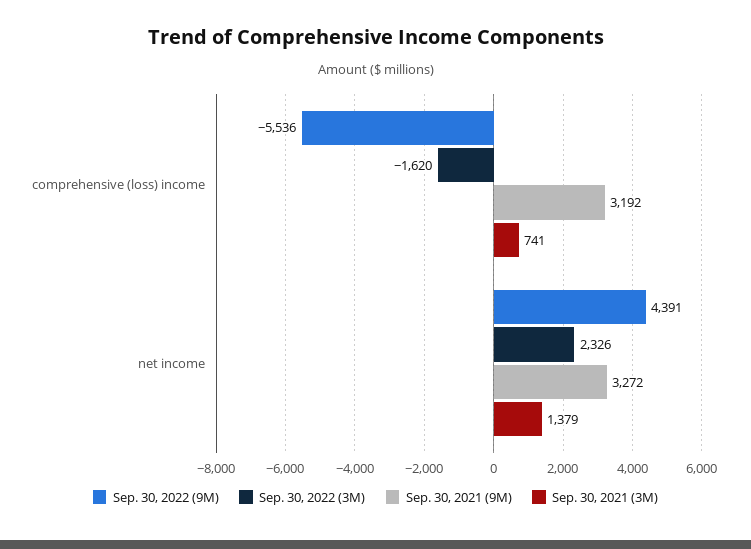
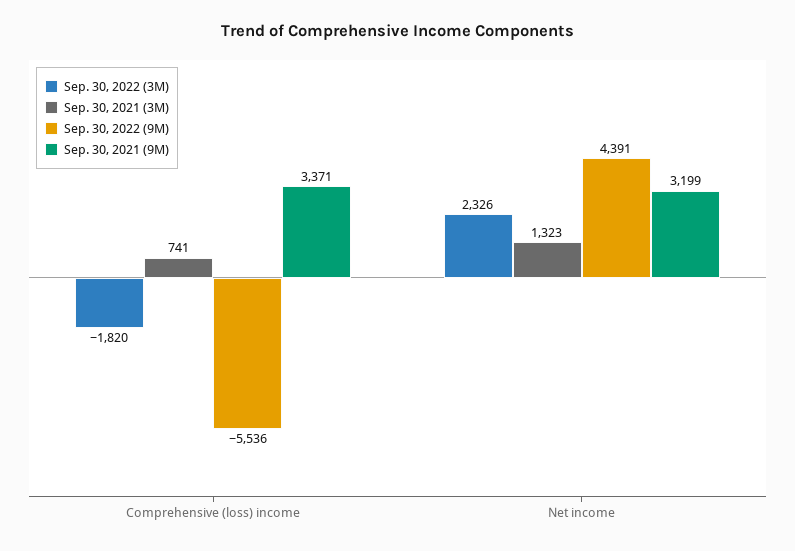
  {
    "Sep. 30, 2022 (9M)": {
      "comprehensive (loss) income": -5536,
      "net income": 4391
    },
    "Sep. 30, 2022 (3M)": {
-     "comprehensive (loss) income": -1620,
+     "comprehensive (loss) income": -1820,
      "net income": 2326
    },
    "Sep. 30, 2021 (9M)": {
-     "comprehensive (loss) income": 3192,
+     "comprehensive (loss) income": 3371,
-     "net income": 3272
+     "net income": 3199
    },
    "Sep. 30, 2021 (3M)": {
      "comprehensive (loss) income": 741,
-     "net income": 1379
+     "net income": 1323
    }
  }

